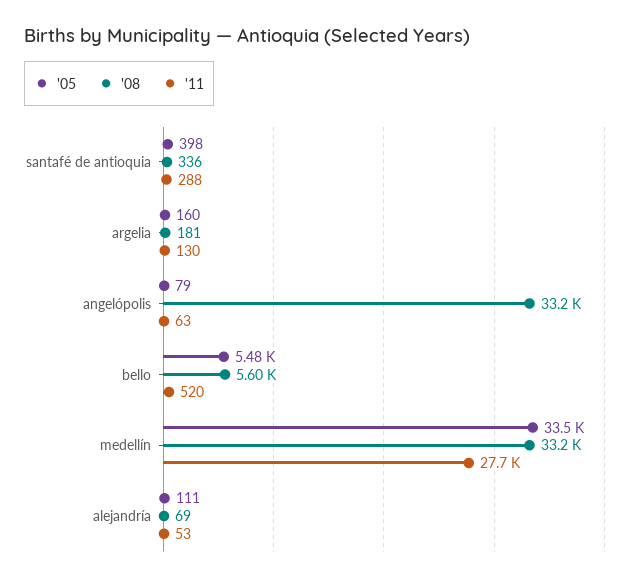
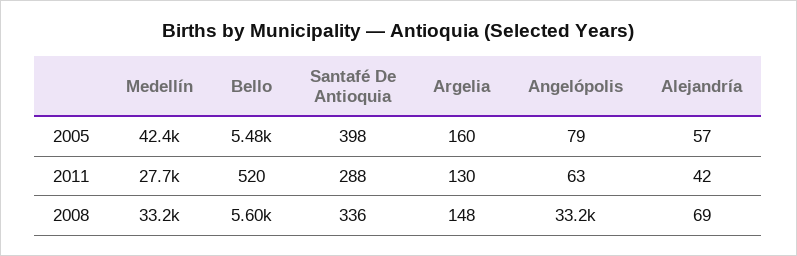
  {
    "'05": {
      "santafé de antioquia": 398,
      "argelia": 160,
      "angelópolis": 79,
      "bello": 5480,
-     "medellín": 33500,
+     "medellín": 42400,
-     "alejandría": 111
+     "alejandría": 57
    },
    "'08": {
      "santafé de antioquia": 336,
-     "argelia": 181,
+     "argelia": 148,
      "angelópolis": 33200,
      "bello": 5600,
      "medellín": 33200,
      "alejandría": 69
    },
    "'11": {
      "santafé de antioquia": 288,
      "argelia": 130,
      "angelópolis": 63,
      "bello": 520,
      "medellín": 27700,
-     "alejandría": 53
+     "alejandría": 42
    }
  }

